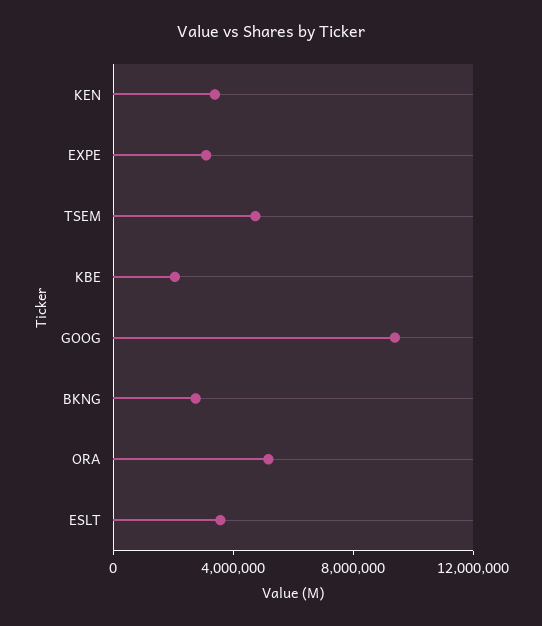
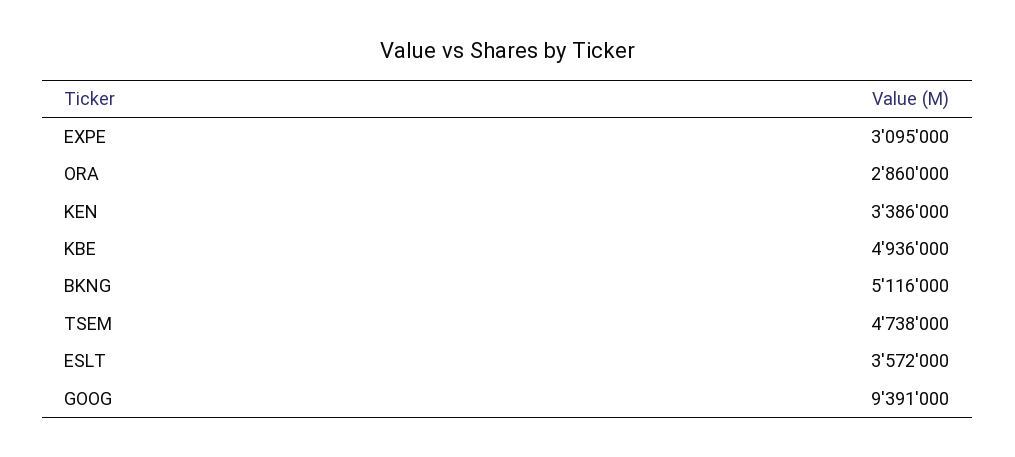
  {
    "KEN": 3386000,
    "EXPE": 3095000,
    "TSEM": 4738000,
-   "KBE": 2000000,
+   "KBE": 4936000,
    "GOOG": 9391000,
-   "BKNG": 3000000,
+   "BKNG": 5116000,
-   "ORA": 5000000,
+   "ORA": 2860000,
    "ESLT": 3572000
  }

